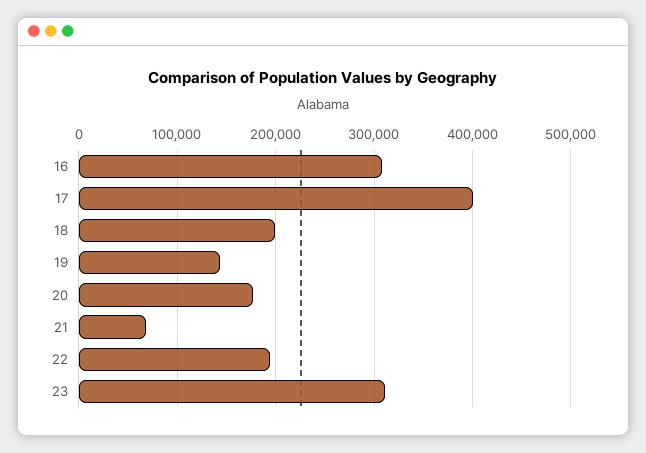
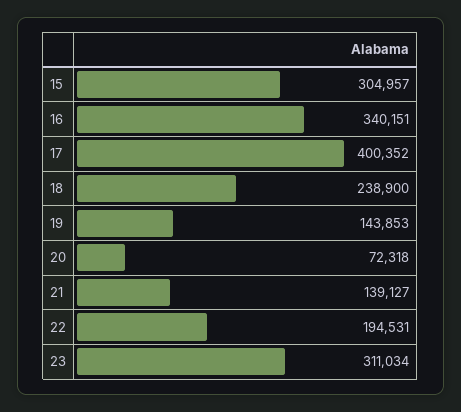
  {
-   "16": 310000,
+   "16": 340151,
    "17": 400352,
-   "18": 200000,
+   "18": 238900,
    "19": 143853,
-   "20": 180000,
+   "20": 72318,
-   "21": 70000,
+   "21": 139127,
    "22": 194531,
-   "23": 311034
+   "23": 311034,
+   "15": 304957
  }

